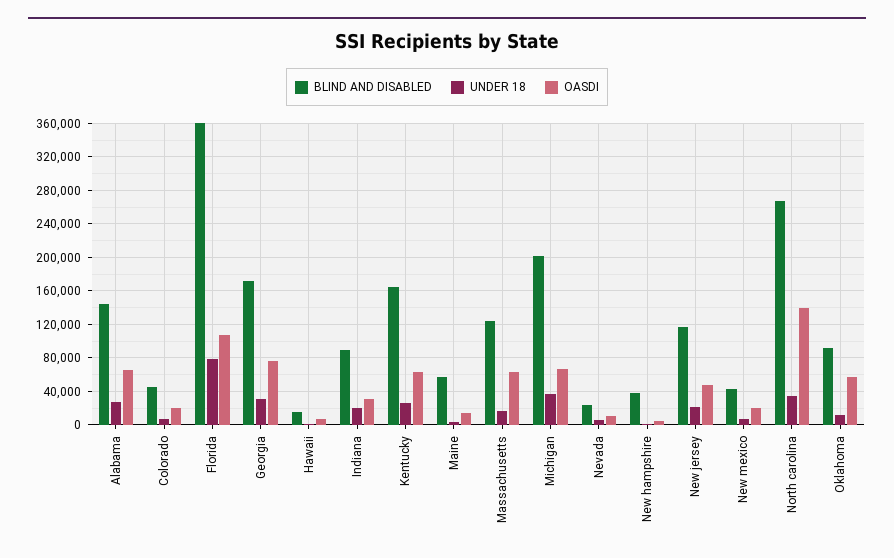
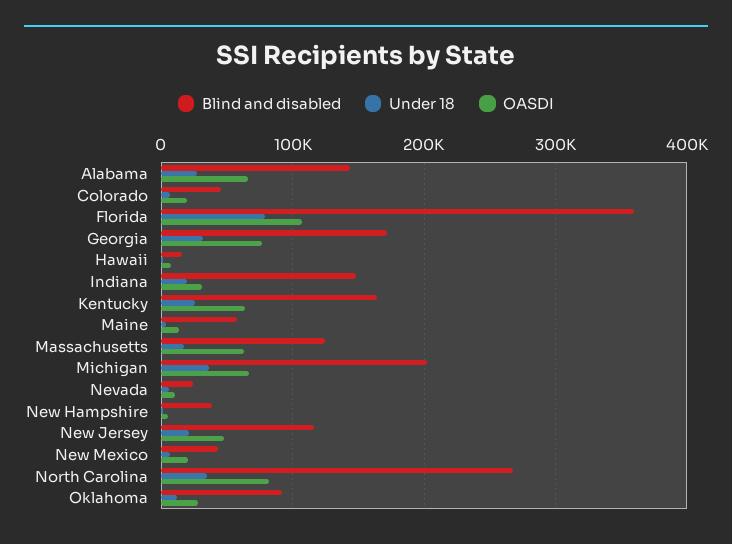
  {
    "BLIND AND DISABLED": {
      "Alabama": 140000,
      "Colorado": 50000,
      "Florida": 360000,
      "Georgia": 170000,
      "Hawaii": 20000,
-     "Indiana": 90000,
+     "Indiana": 150000,
      "Kentucky": 160000,
      "Maine": 60000,
      "Massachusetts": 120000,
      "Michigan": 200000,
      "Nevada": 20000,
      "New hampshire": 40000,
      "New jersey": 120000,
      "New mexico": 40000,
      "North carolina": 270000,
      "Oklahoma": 90000
    },
    "UNDER 18": {
      "Alabama": 30000,
      "Colorado": 10000,
      "Florida": 80000,
      "Georgia": 30000,
      "Hawaii": 0,
      "Indiana": 20000,
      "Kentucky": 30000,
      "Maine": 0,
      "Massachusetts": 20000,
      "Michigan": 40000,
      "Nevada": 10000,
      "New hampshire": 0,
      "New jersey": 20000,
      "New mexico": 10000,
      "North carolina": 30000,
      "Oklahoma": 10000
    },
    "OASDI": {
      "Alabama": 70000,
      "Colorado": 20000,
      "Florida": 110000,
      "Georgia": 80000,
      "Hawaii": 10000,
      "Indiana": 30000,
      "Kentucky": 60000,
      "Maine": 10000,
      "Massachusetts": 60000,
      "Michigan": 70000,
      "Nevada": 10000,
      "New hampshire": 0,
      "New jersey": 50000,
      "New mexico": 20000,
-     "North carolina": 140000,
+     "North carolina": 80000,
-     "Oklahoma": 60000
+     "Oklahoma": 30000
    }
  }

